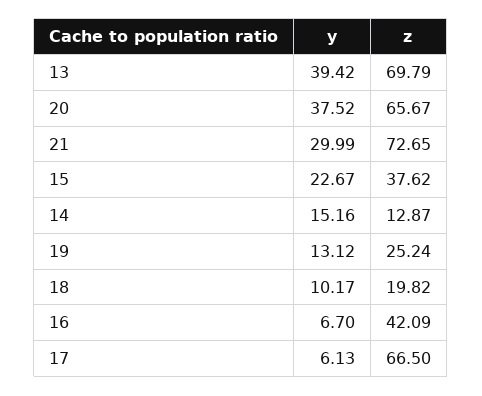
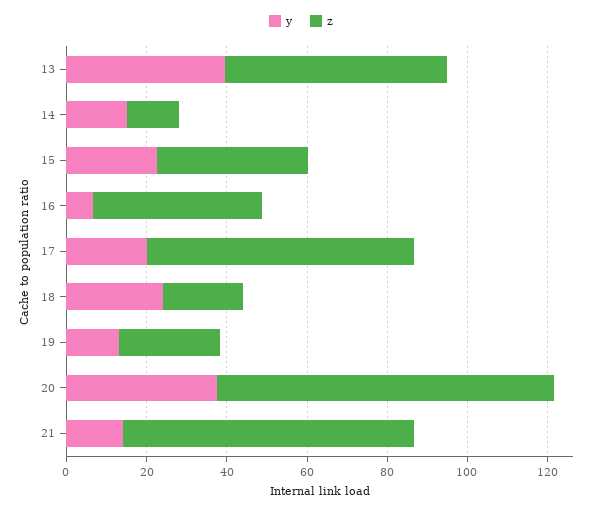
  {
    "y": {
      "13": 39.42,
      "20": 37.52,
-     "21": 29.99,
+     "21": 15,
      "15": 22.67,
      "14": 15.16,
      "19": 13.12,
-     "18": 10.17,
+     "18": 25,
      "16": 6.7,
-     "17": 6.13
+     "17": 20
    },
    "z": {
-     "13": 69.79,
+     "13": 55,
-     "20": 65.67,
+     "20": 85,
      "21": 72.65,
      "15": 37.62,
      "14": 12.87,
      "19": 25.24,
      "18": 19.82,
      "16": 42.09,
      "17": 66.5
    }
  }

